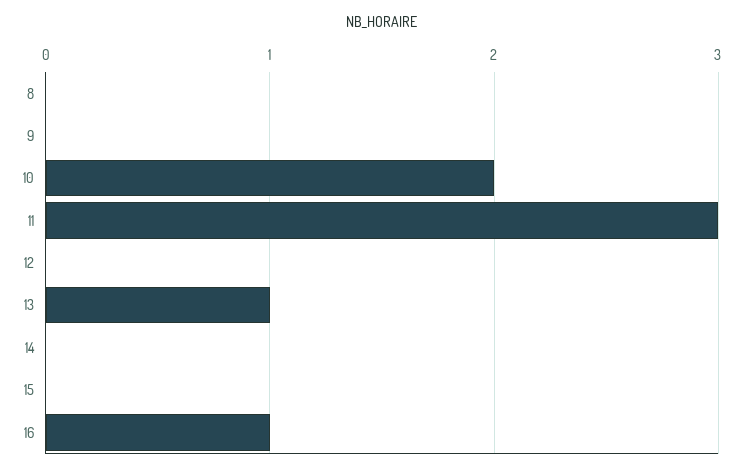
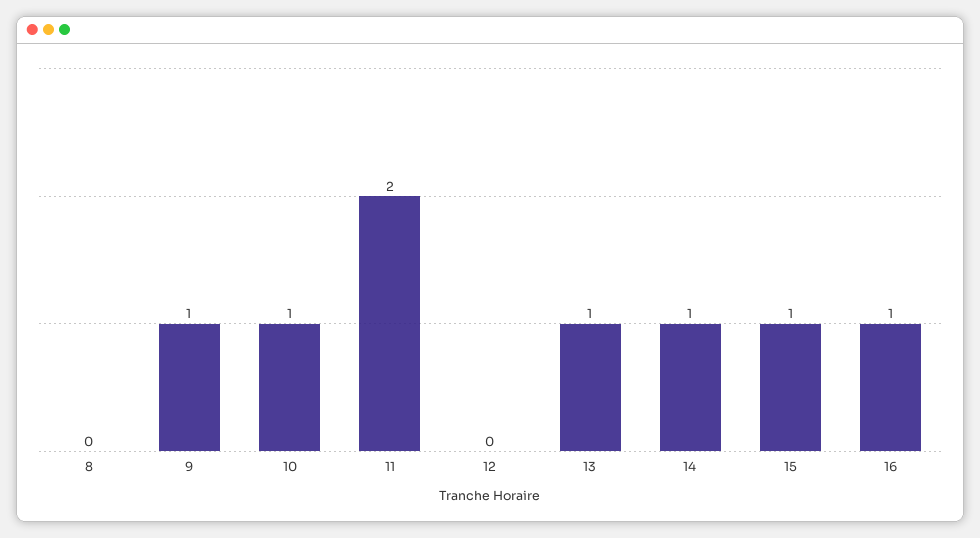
  {
    "8": 0,
-   "9": 0,
+   "9": 1,
-   "10": 2,
+   "10": 1,
-   "11": 3,
+   "11": 2,
    "12": 0,
    "13": 1,
-   "14": 0,
+   "14": 1,
-   "15": 0,
+   "15": 1,
    "16": 1
  }

